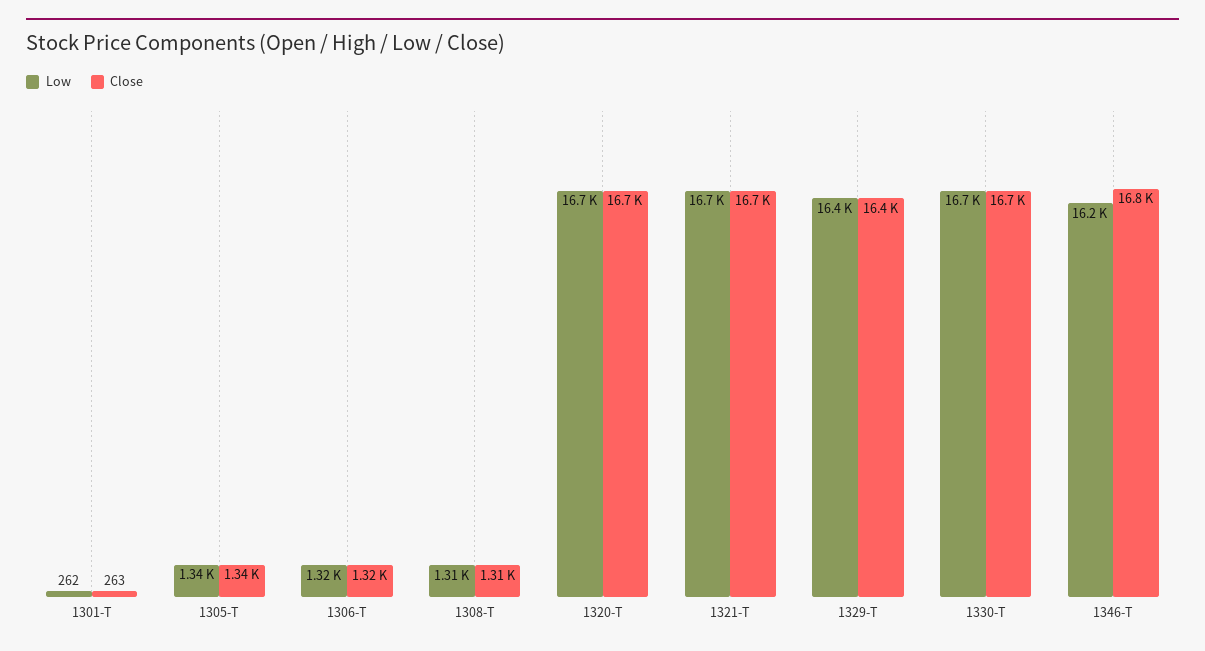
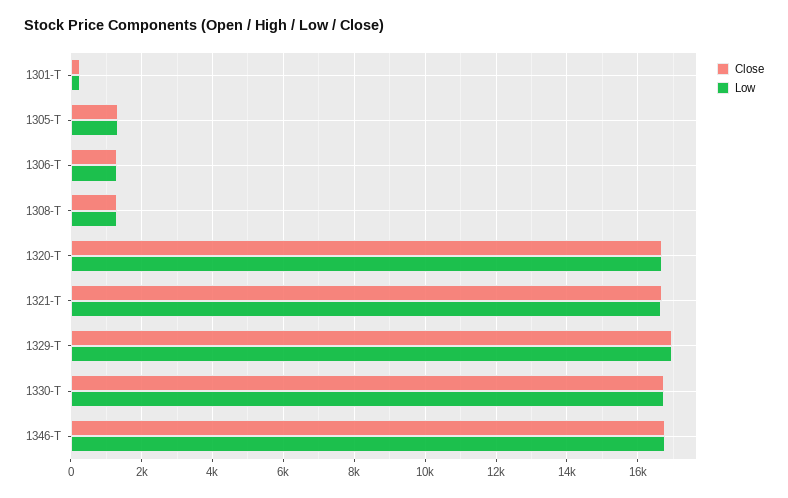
  {
    "Low": {
      "1301-T": 262,
      "1305-T": 1340,
      "1306-T": 1320,
      "1308-T": 1310,
      "1320-T": 16700,
      "1321-T": 16700,
-     "1329-T": 16400,
+     "1329-T": 17000,
      "1330-T": 16700,
-     "1346-T": 16200
+     "1346-T": 16800
    },
    "Close": {
      "1301-T": 263,
      "1305-T": 1340,
      "1306-T": 1320,
      "1308-T": 1310,
      "1320-T": 16700,
      "1321-T": 16700,
-     "1329-T": 16400,
+     "1329-T": 17000,
      "1330-T": 16700,
      "1346-T": 16800
    }
  }

